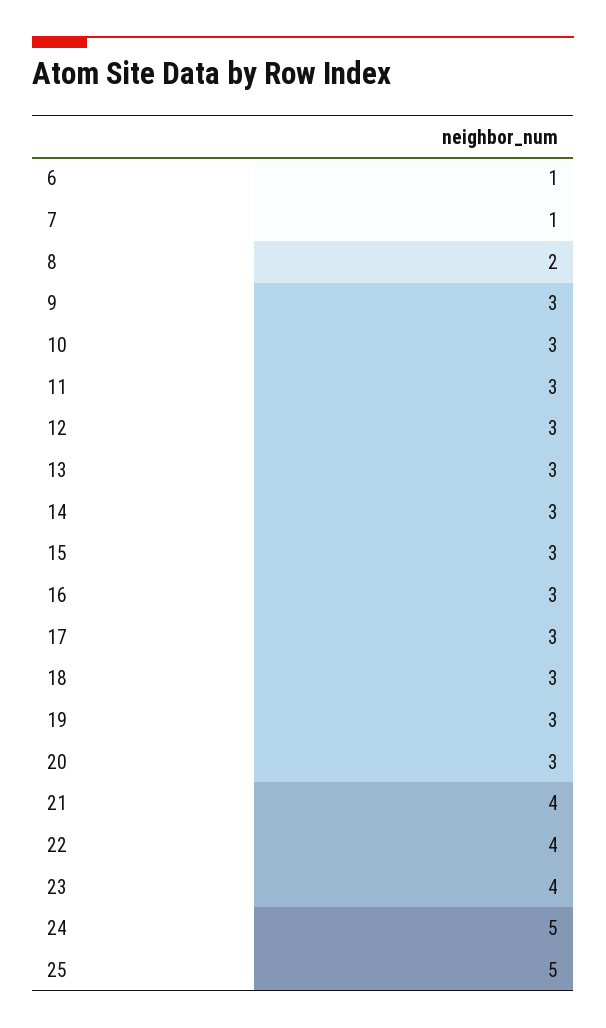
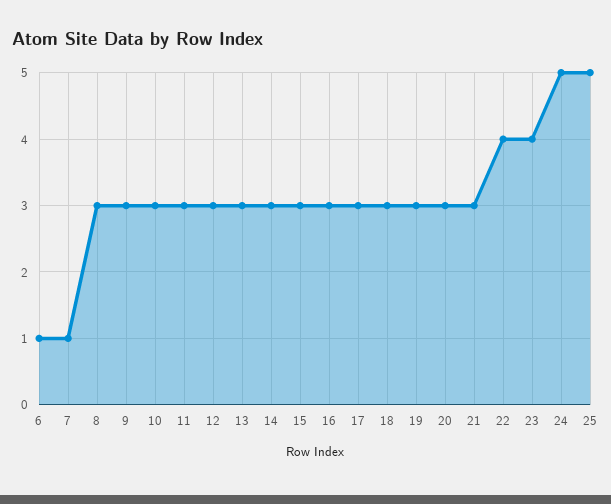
  {
    "6": 1,
    "7": 1,
-   "8": 2,
+   "8": 3,
    "9": 3,
    "10": 3,
    "11": 3,
    "12": 3,
    "13": 3,
    "14": 3,
    "15": 3,
    "16": 3,
    "17": 3,
    "18": 3,
    "19": 3,
    "20": 3,
-   "21": 4,
+   "21": 3,
    "22": 4,
    "23": 4,
    "24": 5,
    "25": 5
  }

